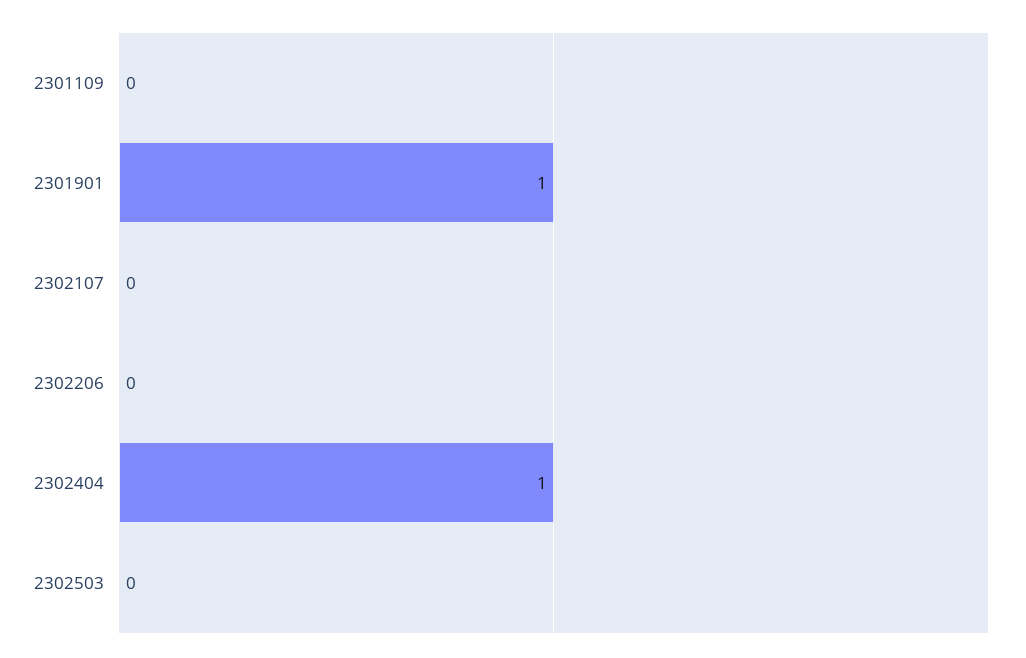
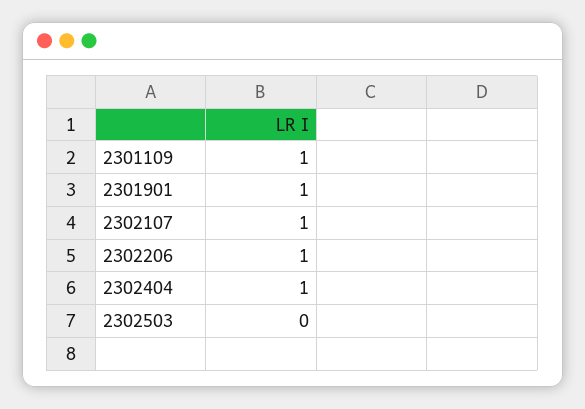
  {
-   "2301109": 0,
+   "2301109": 1,
    "2301901": 1,
-   "2302107": 0,
+   "2302107": 1,
-   "2302206": 0,
+   "2302206": 1,
    "2302404": 1,
    "2302503": 0
  }

